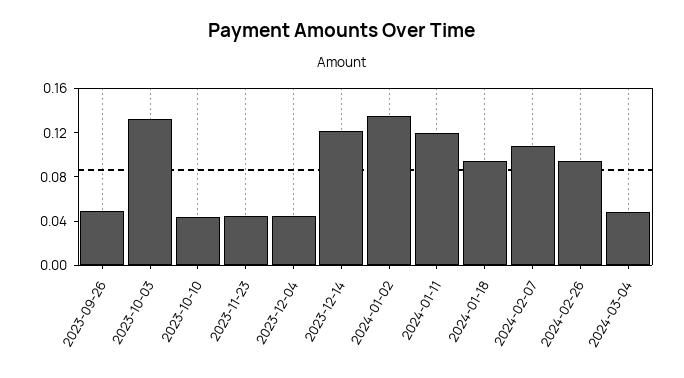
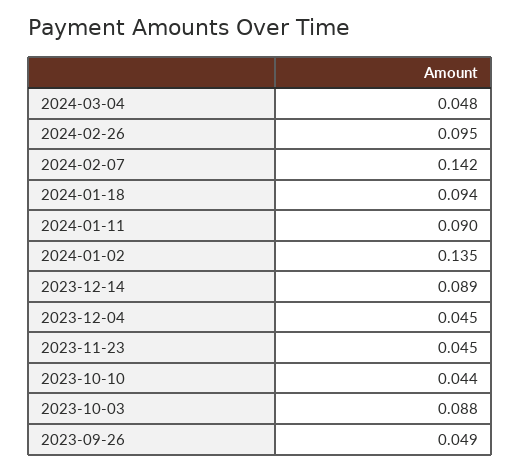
  {
    "2023-09-26": 0.049,
-   "2023-10-03": 0.13,
+   "2023-10-03": 0.088,
    "2023-10-10": 0.044,
    "2023-11-23": 0.045,
    "2023-12-04": 0.045,
-   "2023-12-14": 0.12,
+   "2023-12-14": 0.089,
    "2024-01-02": 0.135,
-   "2024-01-11": 0.12,
+   "2024-01-11": 0.09,
    "2024-01-18": 0.094,
-   "2024-02-07": 0.11,
+   "2024-02-07": 0.142,
    "2024-02-26": 0.095,
    "2024-03-04": 0.048
  }

